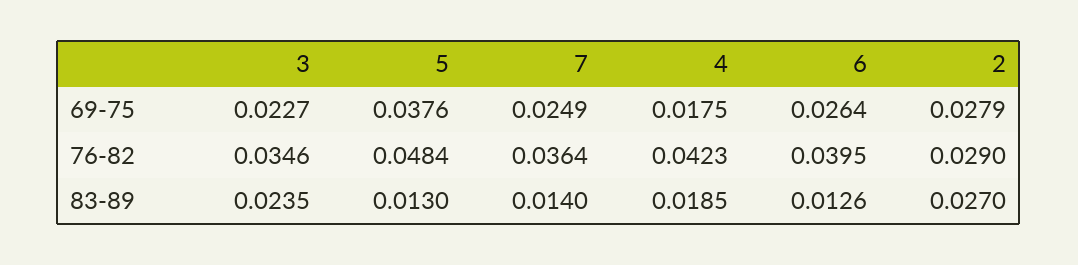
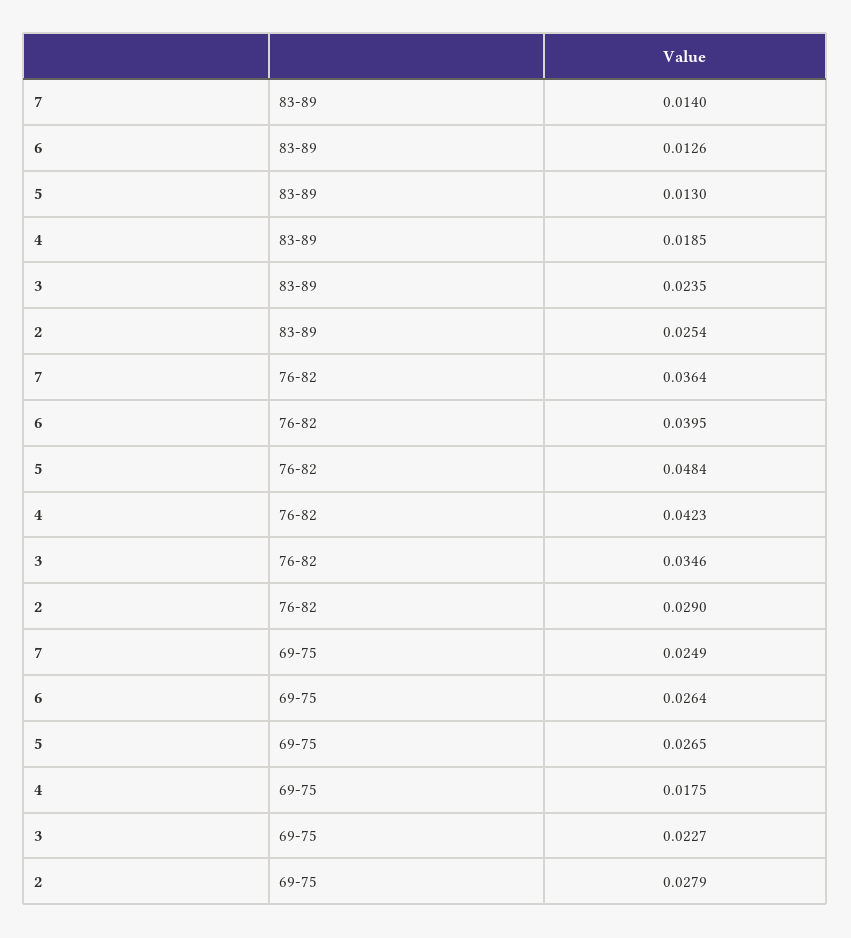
  {
    "3": {
      "69-75": 0.0227,
      "76-82": 0.0346,
      "83-89": 0.0235
    },
    "5": {
-     "69-75": 0.0376,
+     "69-75": 0.0265,
      "76-82": 0.0484,
      "83-89": 0.013
    },
    "7": {
      "69-75": 0.0249,
      "76-82": 0.0364,
      "83-89": 0.014
    },
    "4": {
      "69-75": 0.0175,
      "76-82": 0.0423,
      "83-89": 0.0185
    },
    "6": {
      "69-75": 0.0264,
      "76-82": 0.0395,
      "83-89": 0.0126
    },
    "2": {
      "69-75": 0.0279,
      "76-82": 0.029,
-     "83-89": 0.027
+     "83-89": 0.0254
    }
  }

